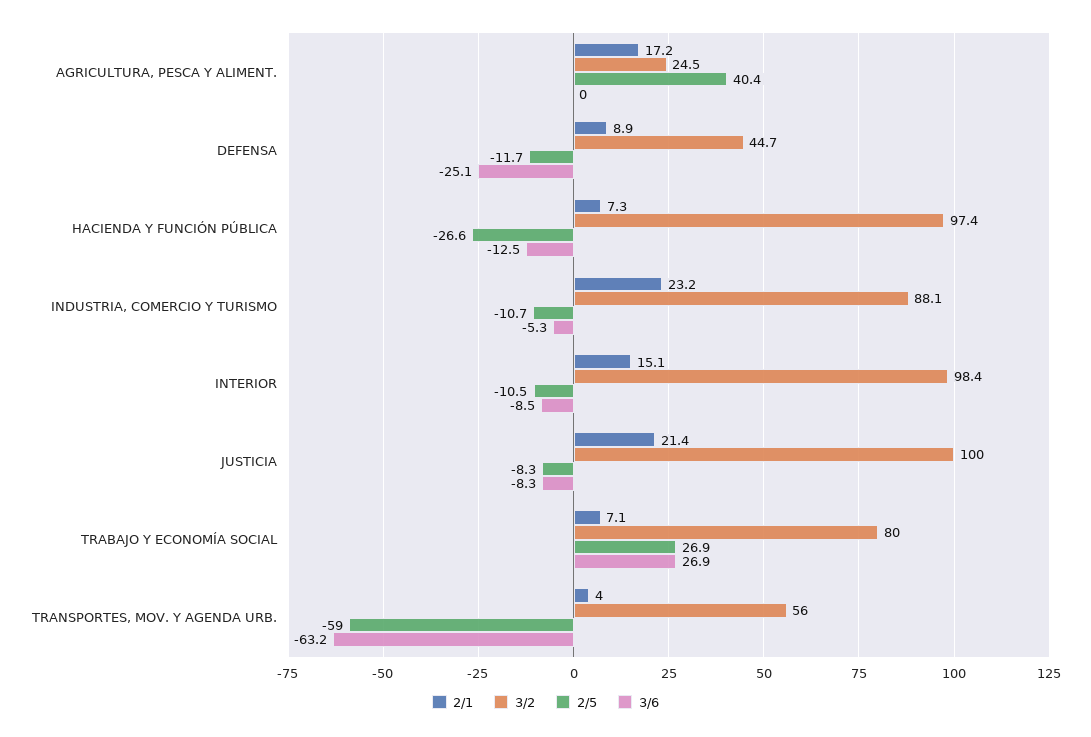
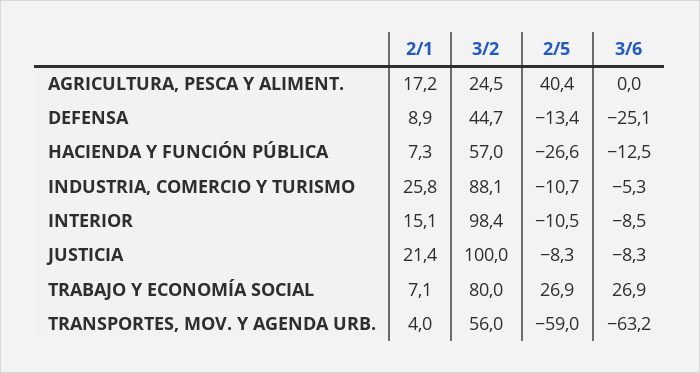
  {
    "2/1": {
      "AGRICULTURA, PESCA Y ALIMENT.": 17.2,
      "DEFENSA": 8.9,
      "HACIENDA Y FUNCIÓN PÚBLICA": 7.3,
-     "INDUSTRIA, COMERCIO Y TURISMO": 23.2,
+     "INDUSTRIA, COMERCIO Y TURISMO": 25.8,
      "INTERIOR": 15.1,
      "JUSTICIA": 21.4,
      "TRABAJO Y ECONOMÍA SOCIAL": 7.1,
      "TRANSPORTES, MOV. Y AGENDA URB.": 4
    },
    "3/2": {
      "AGRICULTURA, PESCA Y ALIMENT.": 24.5,
      "DEFENSA": 44.7,
-     "HACIENDA Y FUNCIÓN PÚBLICA": 97.4,
+     "HACIENDA Y FUNCIÓN PÚBLICA": 57,
      "INDUSTRIA, COMERCIO Y TURISMO": 88.1,
      "INTERIOR": 98.4,
      "JUSTICIA": 100,
      "TRABAJO Y ECONOMÍA SOCIAL": 80,
      "TRANSPORTES, MOV. Y AGENDA URB.": 56
    },
    "2/5": {
      "AGRICULTURA, PESCA Y ALIMENT.": 40.4,
-     "DEFENSA": -11.7,
+     "DEFENSA": -13.4,
      "HACIENDA Y FUNCIÓN PÚBLICA": -26.6,
      "INDUSTRIA, COMERCIO Y TURISMO": -10.7,
      "INTERIOR": -10.5,
      "JUSTICIA": -8.3,
      "TRABAJO Y ECONOMÍA SOCIAL": 26.9,
      "TRANSPORTES, MOV. Y AGENDA URB.": -59
    },
    "3/6": {
      "AGRICULTURA, PESCA Y ALIMENT.": 0,
      "DEFENSA": -25.1,
      "HACIENDA Y FUNCIÓN PÚBLICA": -12.5,
      "INDUSTRIA, COMERCIO Y TURISMO": -5.3,
      "INTERIOR": -8.5,
      "JUSTICIA": -8.3,
      "TRABAJO Y ECONOMÍA SOCIAL": 26.9,
      "TRANSPORTES, MOV. Y AGENDA URB.": -63.2
    }
  }

